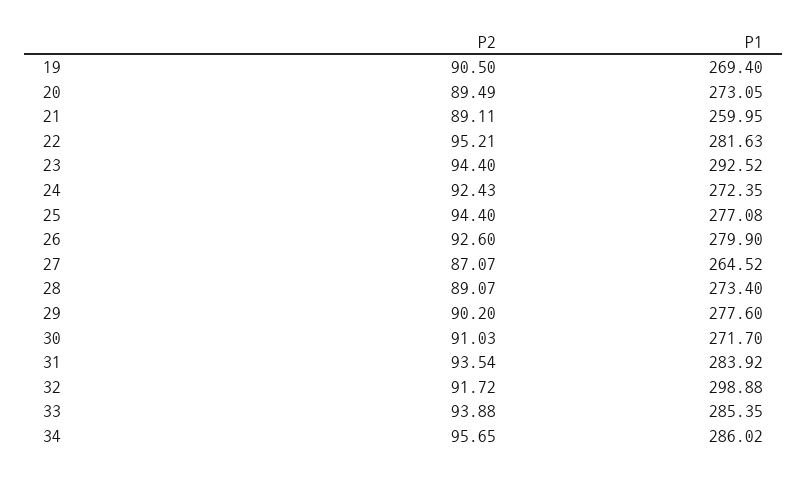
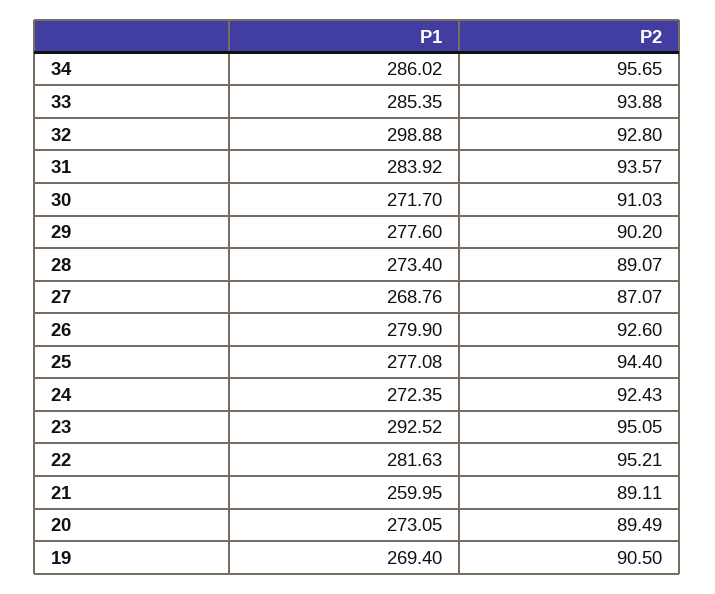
  {
    "P2": {
      "19": 90.5,
      "20": 89.49,
      "21": 89.11,
      "22": 95.21,
-     "23": 94.4,
+     "23": 95.05,
      "24": 92.43,
      "25": 94.4,
      "26": 92.6,
      "27": 87.07,
      "28": 89.07,
      "29": 90.2,
      "30": 91.03,
-     "31": 93.54,
+     "31": 93.57,
-     "32": 91.72,
+     "32": 92.8,
      "33": 93.88,
      "34": 95.65
    },
    "P1": {
      "19": 269.4,
      "20": 273.05,
      "21": 259.95,
      "22": 281.63,
      "23": 292.52,
      "24": 272.35,
      "25": 277.08,
      "26": 279.9,
-     "27": 264.52,
+     "27": 268.76,
      "28": 273.4,
      "29": 277.6,
      "30": 271.7,
      "31": 283.92,
      "32": 298.88,
      "33": 285.35,
      "34": 286.02
    }
  }

